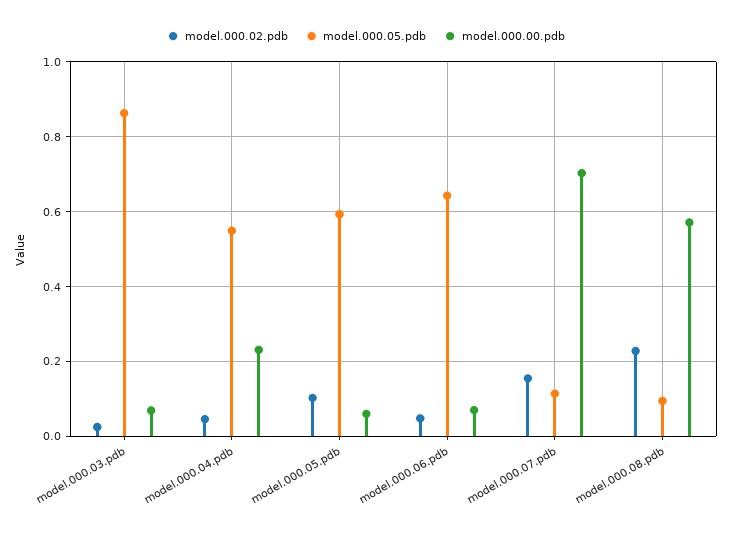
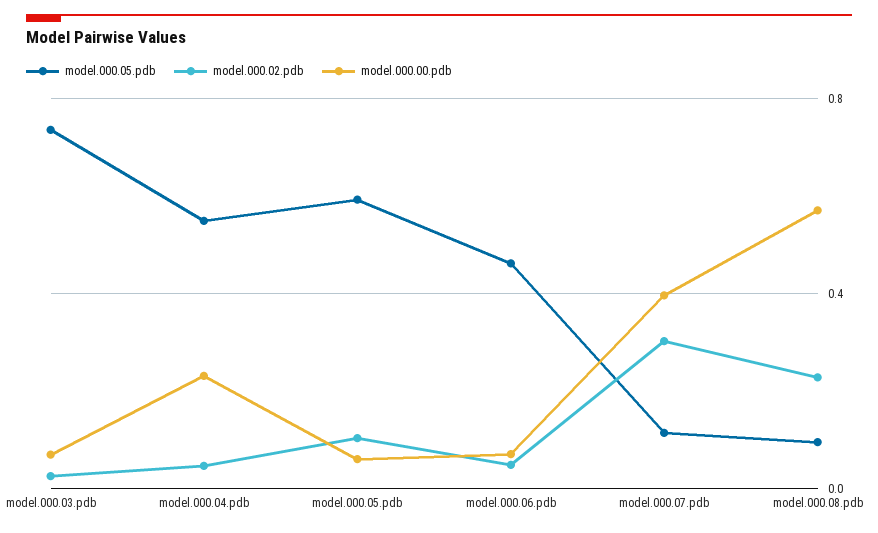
  {
    "model.000.02.pdb": {
      "model.000.03.pdb": 0.02,
      "model.000.04.pdb": 0.04,
      "model.000.05.pdb": 0.1,
      "model.000.06.pdb": 0.04,
-     "model.000.07.pdb": 0.16,
+     "model.000.07.pdb": 0.3,
      "model.000.08.pdb": 0.22
    },
    "model.000.05.pdb": {
-     "model.000.03.pdb": 0.86,
+     "model.000.03.pdb": 0.75,
      "model.000.04.pdb": 0.54,
      "model.000.05.pdb": 0.6,
-     "model.000.06.pdb": 0.64,
+     "model.000.06.pdb": 0.45,
      "model.000.07.pdb": 0.12,
      "model.000.08.pdb": 0.1
    },
    "model.000.00.pdb": {
      "model.000.03.pdb": 0.06,
      "model.000.04.pdb": 0.24,
      "model.000.05.pdb": 0.06,
      "model.000.06.pdb": 0.08,
-     "model.000.07.pdb": 0.7,
+     "model.000.07.pdb": 0.4,
      "model.000.08.pdb": 0.58
    }
  }

